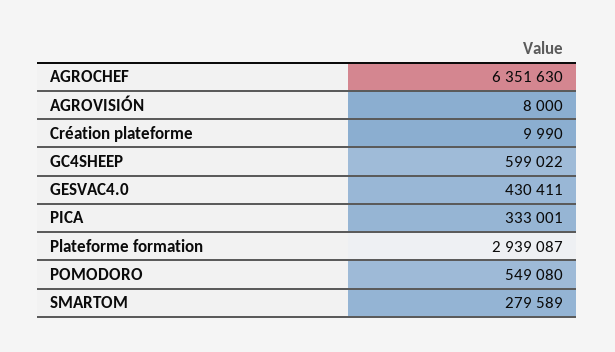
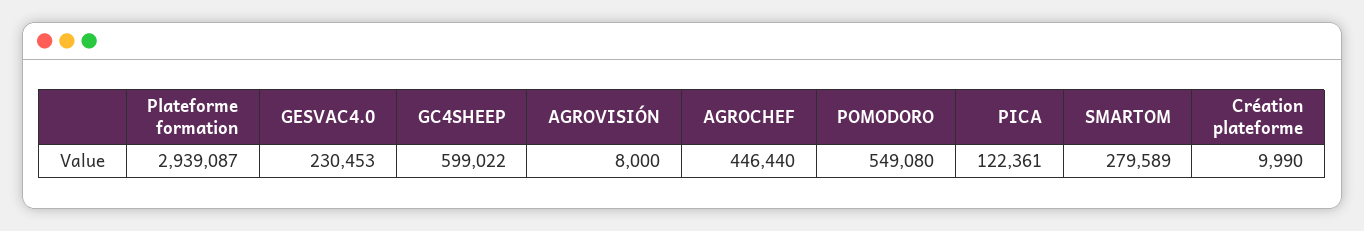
  {
-   "AGROCHEF": 6351630,
+   "AGROCHEF": 446440,
    "AGROVISIÓN": 8000,
    "Création plateforme": 9990,
    "GC4SHEEP": 599022,
-   "GESVAC4.0": 430411,
+   "GESVAC4.0": 230453,
-   "PICA": 333001,
+   "PICA": 122361,
    "Plateforme formation": 2939087,
    "POMODORO": 549080,
    "SMARTOM": 279589
  }

